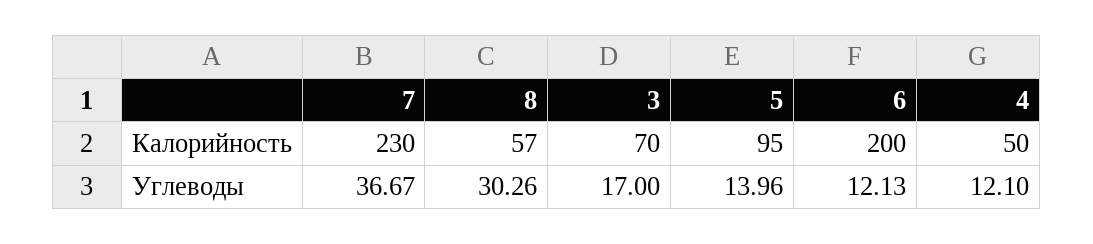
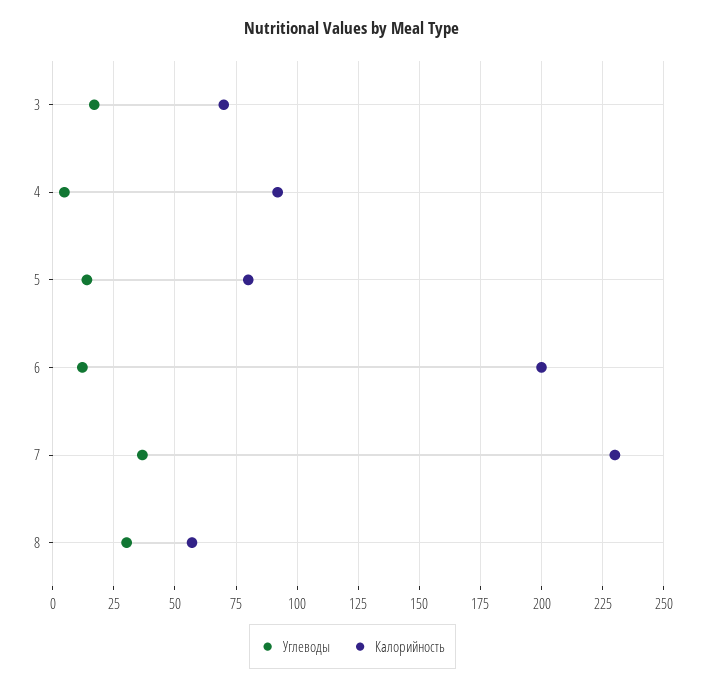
  {
    "Калорийность": {
      "7": 230,
      "8": 57,
      "3": 70,
-     "5": 95,
+     "5": 80,
      "6": 200,
-     "4": 50
+     "4": 92.5
    },
    "Углеводы": {
      "7": 36.67,
      "8": 30.26,
      "3": 17,
      "5": 13.96,
      "6": 12.13,
-     "4": 12.1
+     "4": 5
    }
  }

